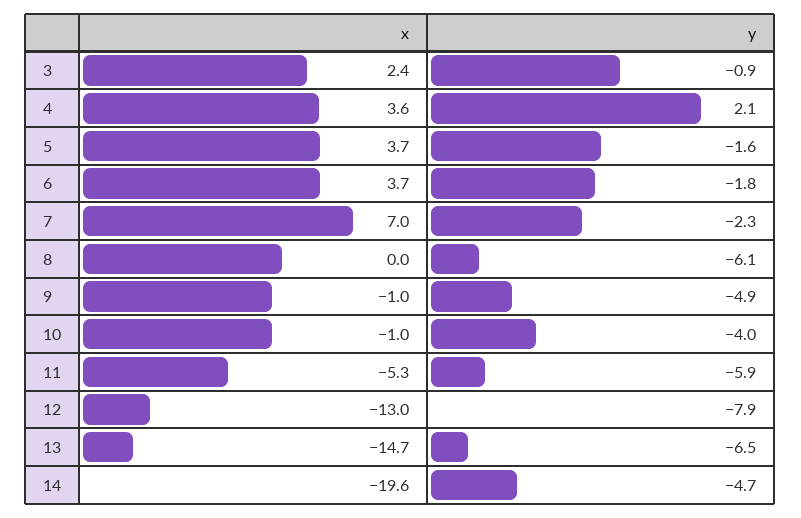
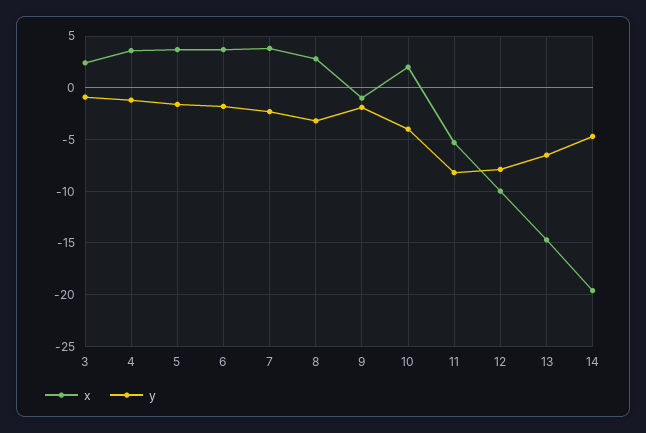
  {
    "x": {
      "3": 2.4,
      "4": 3.6,
      "5": 3.7,
      "6": 3.7,
-     "7": 7,
+     "7": 4,
-     "8": 0,
+     "8": 3,
      "9": -1,
-     "10": -1,
+     "10": 2,
      "11": -5.3,
-     "12": -13,
+     "12": -10,
      "13": -14.7,
      "14": -19.6
    },
    "y": {
      "3": -0.9,
-     "4": 2.1,
+     "4": -1,
      "5": -1.6,
      "6": -1.8,
      "7": -2.3,
-     "8": -6.1,
+     "8": -3,
-     "9": -4.9,
+     "9": -2,
      "10": -4,
-     "11": -5.9,
+     "11": -8,
      "12": -7.9,
      "13": -6.5,
      "14": -4.7
    }
  }

